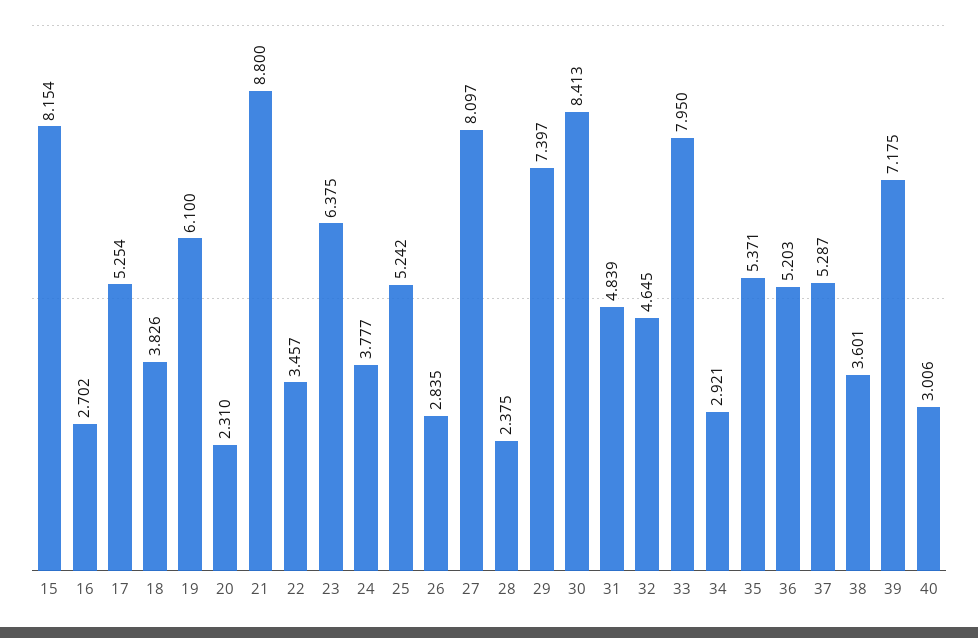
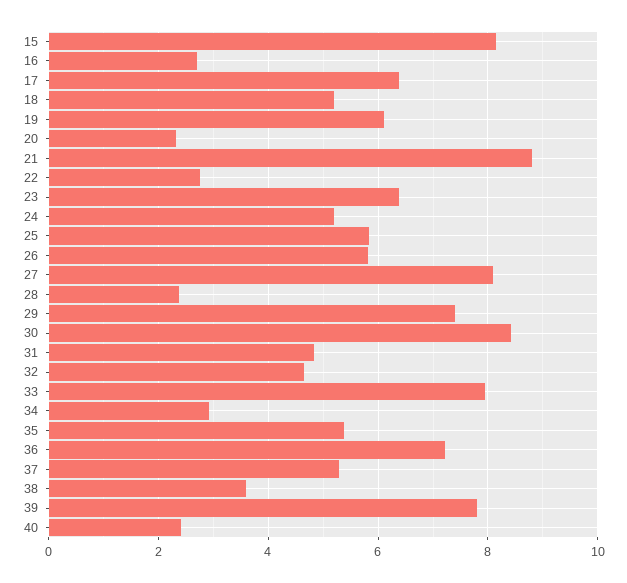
  {
    "15": 8.154,
    "16": 2.702,
-   "17": 5.254,
+   "17": 6.4,
-   "18": 3.826,
+   "18": 5.2,
    "19": 6.1,
    "20": 2.31,
    "21": 8.8,
-   "22": 3.457,
+   "22": 2.8,
    "23": 6.375,
-   "24": 3.777,
+   "24": 5.2,
-   "25": 5.242,
+   "25": 5.8,
-   "26": 2.835,
+   "26": 5.8,
    "27": 8.097,
    "28": 2.375,
    "29": 7.397,
    "30": 8.413,
    "31": 4.839,
    "32": 4.645,
    "33": 7.95,
    "34": 2.921,
    "35": 5.371,
-   "36": 5.203,
+   "36": 7.2,
    "37": 5.287,
    "38": 3.601,
-   "39": 7.175,
+   "39": 7.8,
-   "40": 3.006
+   "40": 2.4
  }

